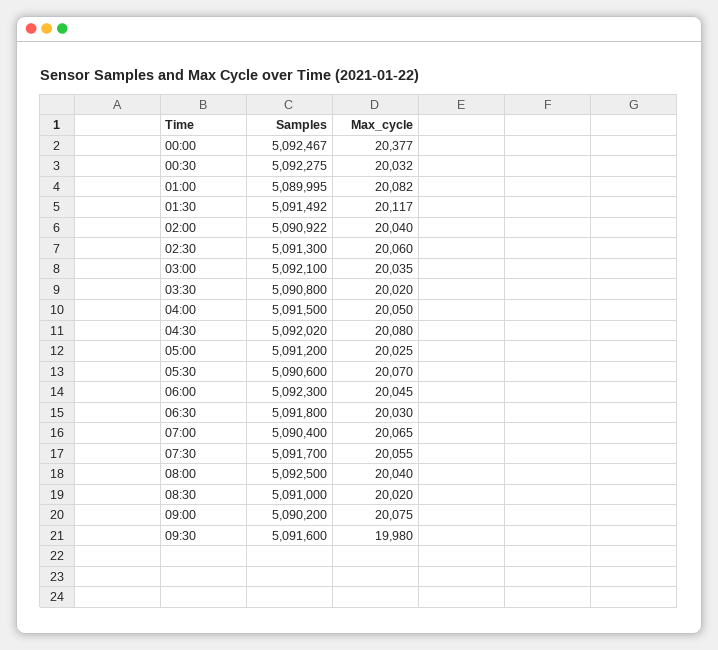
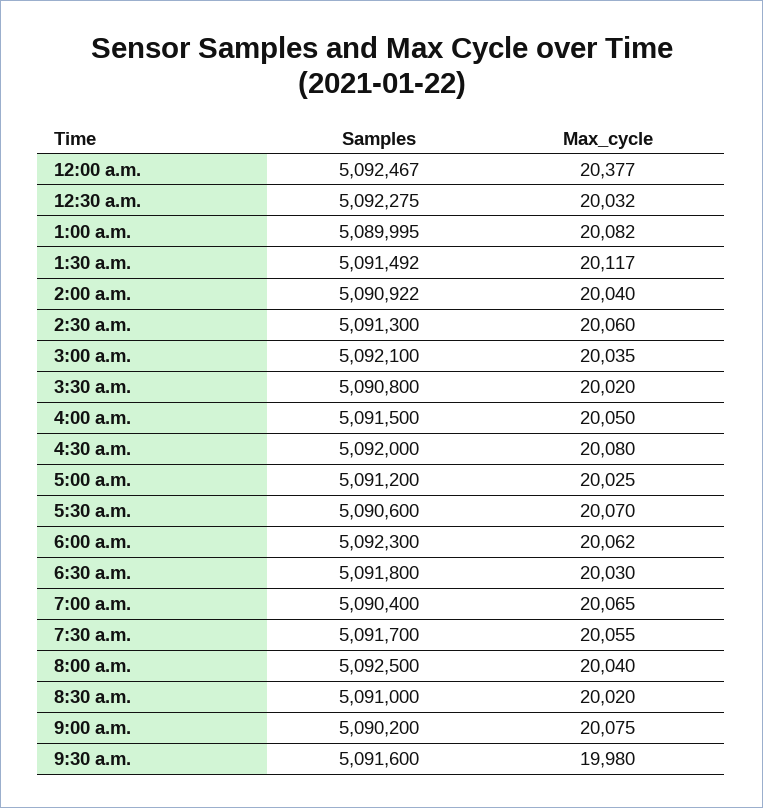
  {
    "Samples": {
      "00:00": 5092467,
      "00:30": 5092275,
      "01:00": 5089995,
      "01:30": 5091492,
      "02:00": 5090922,
      "02:30": 5091300,
      "03:00": 5092100,
      "03:30": 5090800,
      "04:00": 5091500,
-     "04:30": 5092020,
+     "04:30": 5092000,
      "05:00": 5091200,
      "05:30": 5090600,
      "06:00": 5092300,
      "06:30": 5091800,
      "07:00": 5090400,
      "07:30": 5091700,
      "08:00": 5092500,
      "08:30": 5091000,
      "09:00": 5090200,
      "09:30": 5091600
    },
    "Max_cycle": {
      "00:00": 20377,
      "00:30": 20032,
      "01:00": 20082,
      "01:30": 20117,
      "02:00": 20040,
      "02:30": 20060,
      "03:00": 20035,
      "03:30": 20020,
      "04:00": 20050,
      "04:30": 20080,
      "05:00": 20025,
      "05:30": 20070,
-     "06:00": 20045,
+     "06:00": 20062,
      "06:30": 20030,
      "07:00": 20065,
      "07:30": 20055,
      "08:00": 20040,
      "08:30": 20020,
      "09:00": 20075,
      "09:30": 19980
    }
  }

